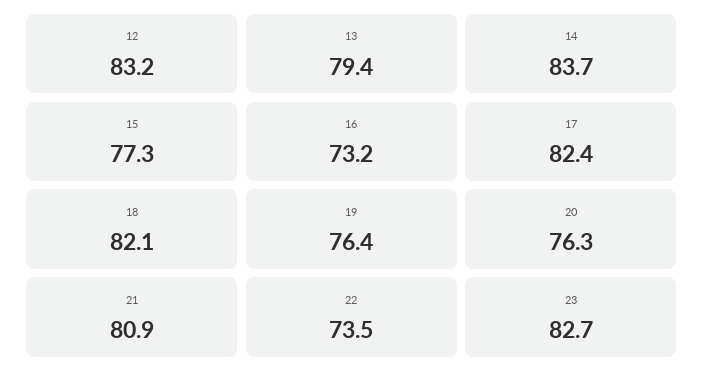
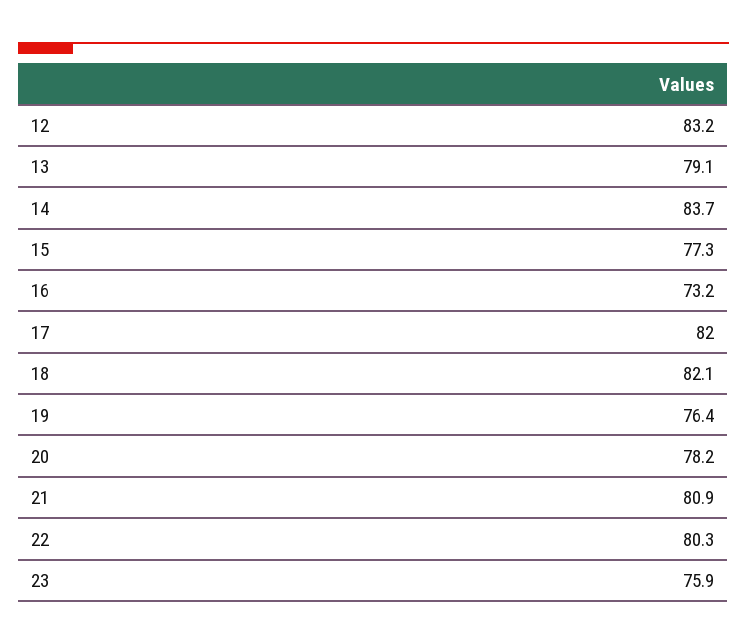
  {
    "12": 83.2,
-   "13": 79.4,
+   "13": 79.1,
    "14": 83.7,
    "15": 77.3,
    "16": 73.2,
-   "17": 82.4,
+   "17": 82,
    "18": 82.1,
    "19": 76.4,
-   "20": 76.3,
+   "20": 78.2,
    "21": 80.9,
-   "22": 73.5,
+   "22": 80.3,
-   "23": 82.7
+   "23": 75.9
  }

